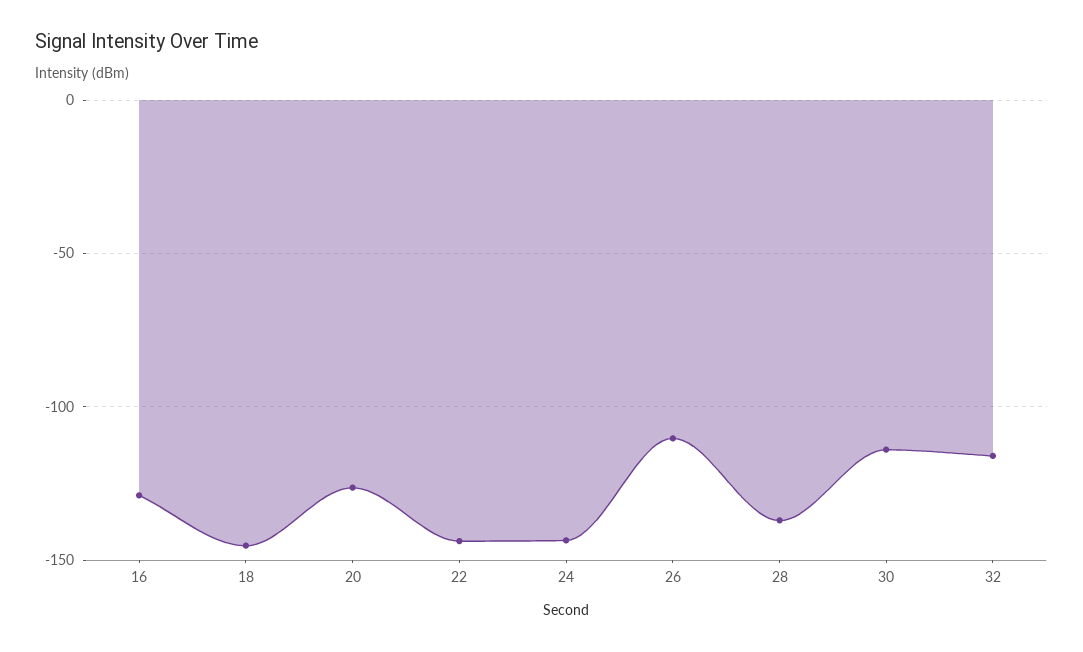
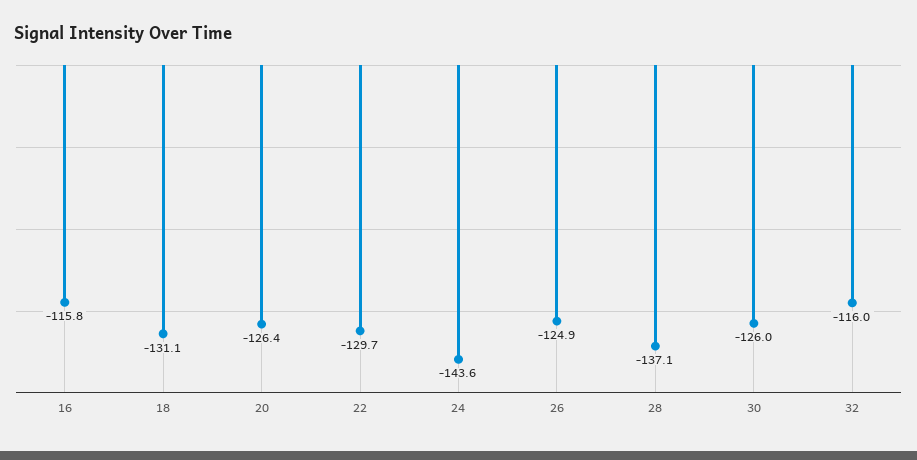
  {
-   "16": -130,
+   "16": -115.8,
-   "18": -145,
+   "18": -131.1,
    "20": -126.4,
-   "22": -145,
+   "22": -129.7,
    "24": -143.6,
-   "26": -110,
+   "26": -124.9,
    "28": -137.1,
-   "30": -115,
+   "30": -126,
    "32": -116
  }

